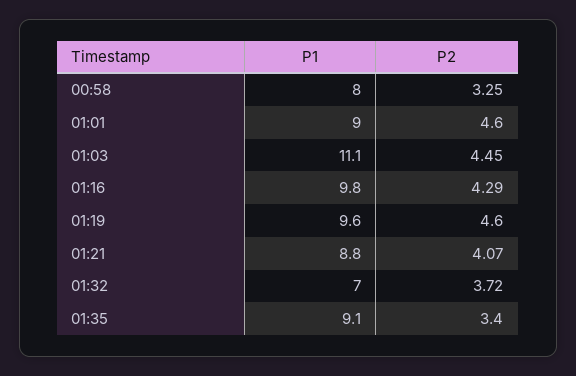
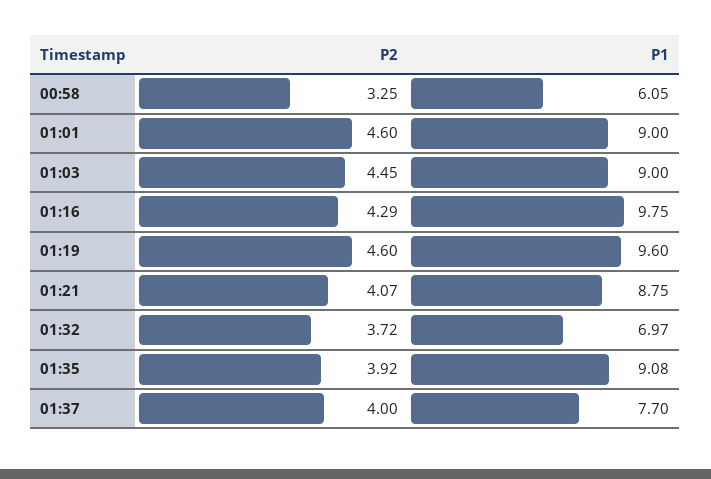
  {
    "P1": {
-     "00:58": 8,
+     "00:58": 6.05,
      "01:01": 9,
-     "01:03": 11.1,
+     "01:03": 9,
      "01:16": 9.75,
      "01:19": 9.6,
      "01:21": 8.75,
      "01:32": 6.97,
-     "01:35": 9.08
+     "01:35": 9.08,
+     "01:37": 7.7
    },
    "P2": {
      "00:58": 3.25,
      "01:01": 4.6,
      "01:03": 4.45,
      "01:16": 4.29,
      "01:19": 4.6,
      "01:21": 4.07,
      "01:32": 3.72,
-     "01:35": 3.4
+     "01:35": 3.92,
+     "01:37": 4
    }
  }

